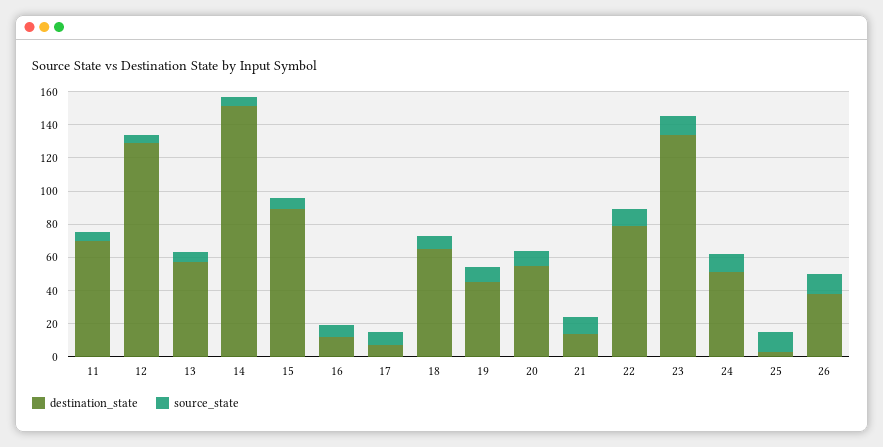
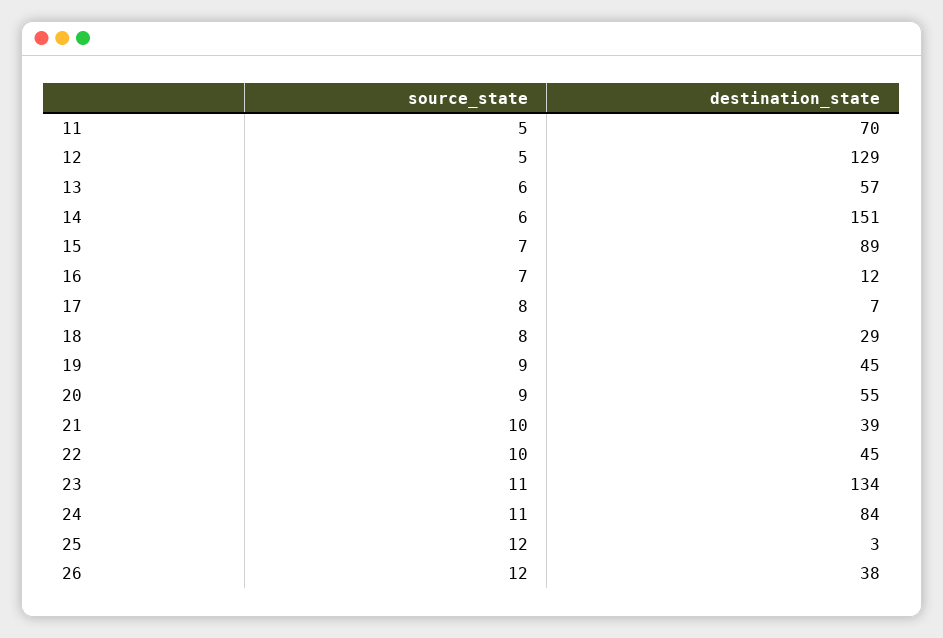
  {
    "destination_state": {
      "11": 70,
      "12": 129,
      "13": 57,
      "14": 151,
      "15": 89,
      "16": 12,
      "17": 7,
-     "18": 65,
+     "18": 29,
      "19": 45,
      "20": 55,
-     "21": 15,
+     "21": 39,
-     "22": 80,
+     "22": 45,
      "23": 134,
-     "24": 50,
+     "24": 84,
      "25": 3,
      "26": 38
    },
    "source_state": {
      "11": 5,
      "12": 5,
      "13": 6,
      "14": 6,
      "15": 7,
      "16": 7,
      "17": 8,
      "18": 8,
      "19": 9,
      "20": 9,
      "21": 10,
      "22": 10,
      "23": 11,
      "24": 11,
      "25": 12,
      "26": 12
    }
  }

